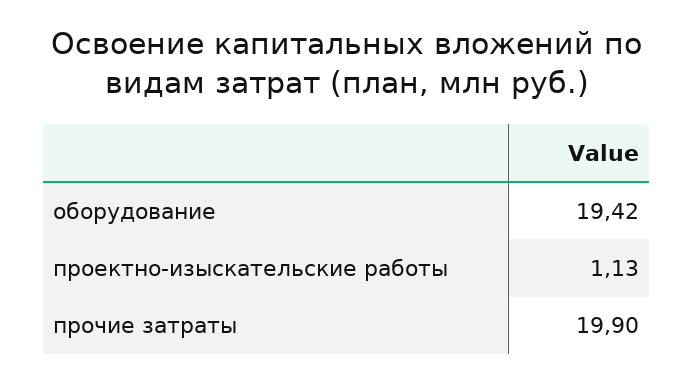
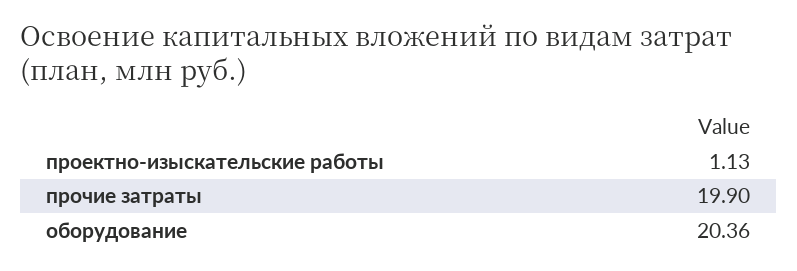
  {
-   "оборудование": 19.42,
+   "оборудование": 20.36,
    "проектно-изыскательские работы": 1.13,
    "прочие затраты": 19.9
  }

